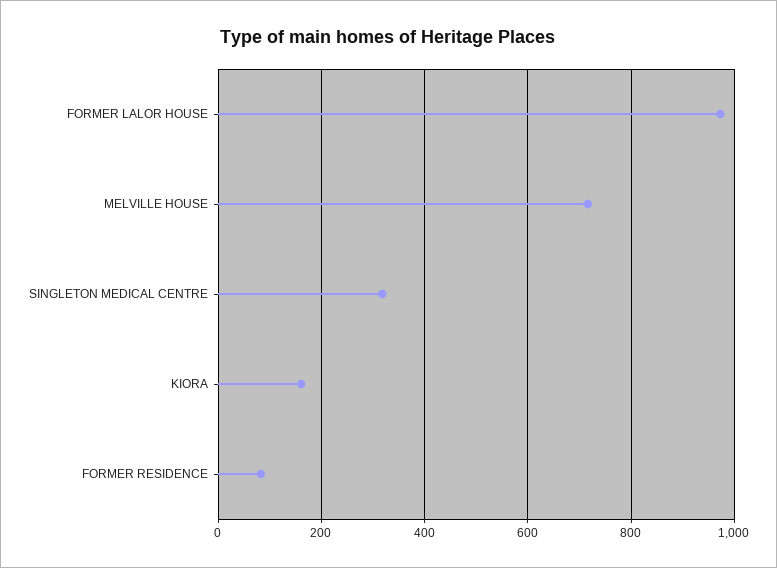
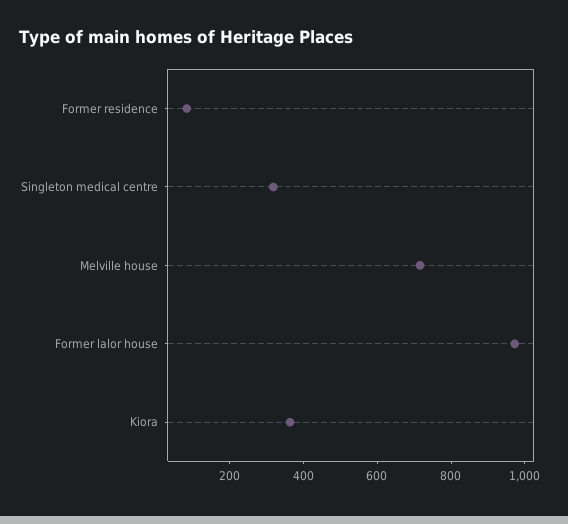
  {
    "FORMER LALOR HOUSE": 980,
    "MELVILLE HOUSE": 720,
    "SINGLETON MEDICAL CENTRE": 320,
-   "KIORA": 160,
+   "KIORA": 350,
    "FORMER RESIDENCE": 80
  }

